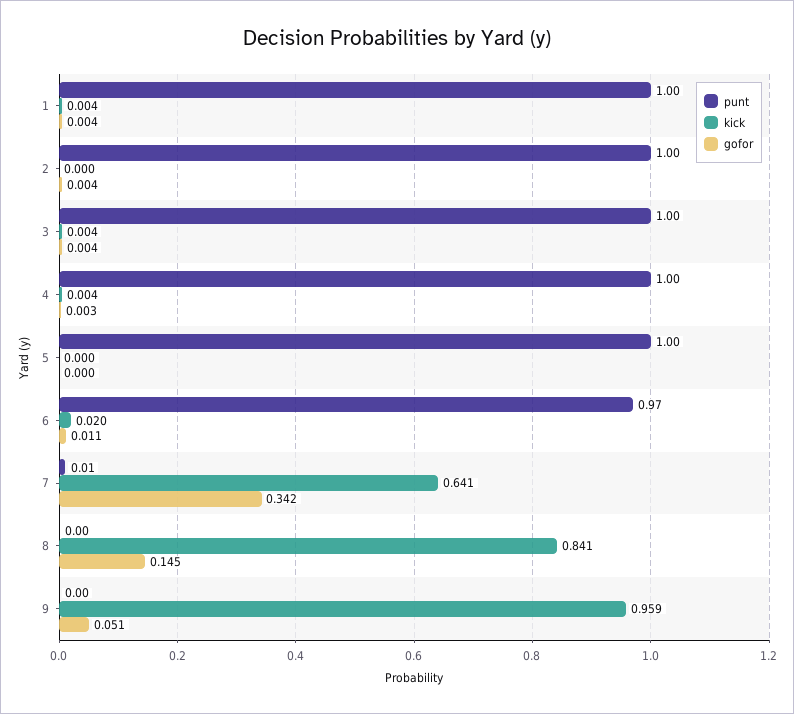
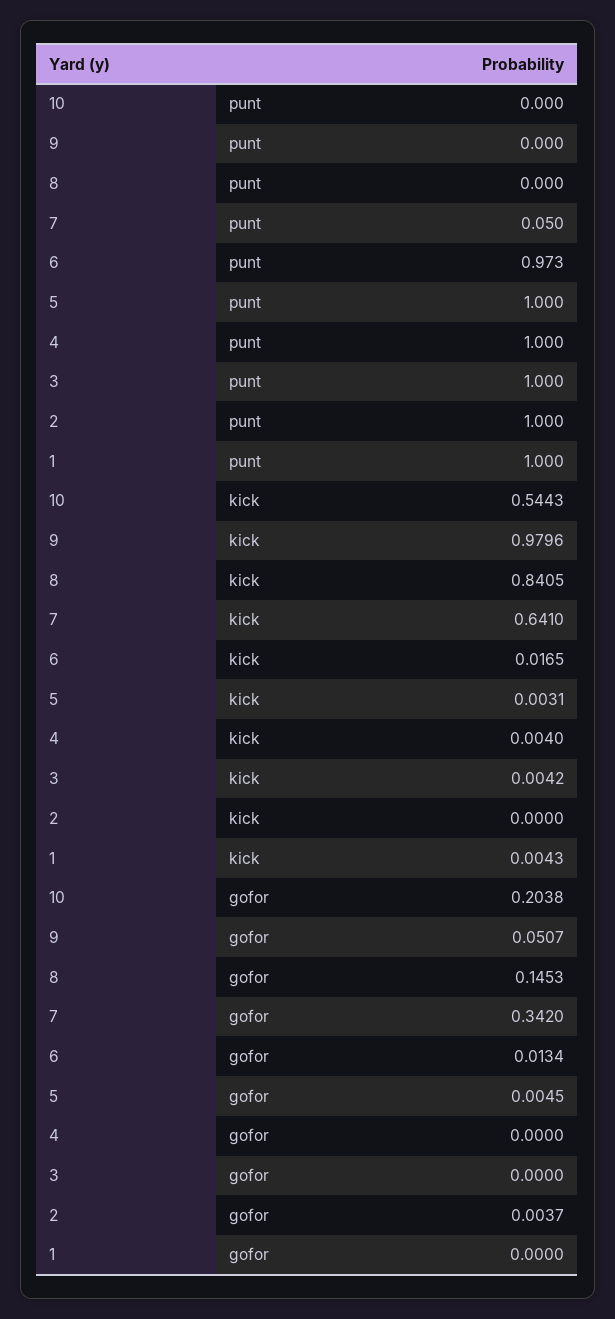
  {
    "punt": {
      "1": 1,
      "2": 1,
      "3": 1,
      "4": 1,
      "5": 1,
      "6": 0.973,
-     "7": 0.01,
+     "7": 0.05,
      "8": 0,
-     "9": 0
+     "9": 0,
+     "10": 0
    },
    "kick": {
      "1": 0.0043,
      "2": 0,
      "3": 0.0042,
      "4": 0.004,
-     "5": 0,
+     "5": 0.0031,
-     "6": 0.02,
+     "6": 0.0165,
      "7": 0.641,
      "8": 0.8405,
-     "9": 0.959
+     "9": 0.9796,
+     "10": 0.5443
    },
    "gofor": {
-     "1": 0.004,
+     "1": 0,
      "2": 0.0037,
-     "3": 0.004,
+     "3": 0,
-     "4": 0.003,
+     "4": 0,
-     "5": 0,
+     "5": 0.0045,
-     "6": 0.011,
+     "6": 0.0134,
      "7": 0.342,
      "8": 0.1453,
-     "9": 0.0507
+     "9": 0.0507,
+     "10": 0.2038
    }
  }

